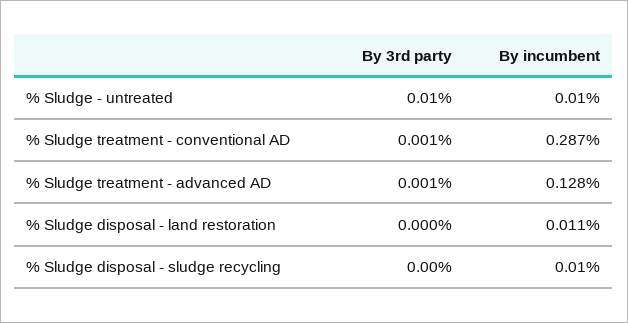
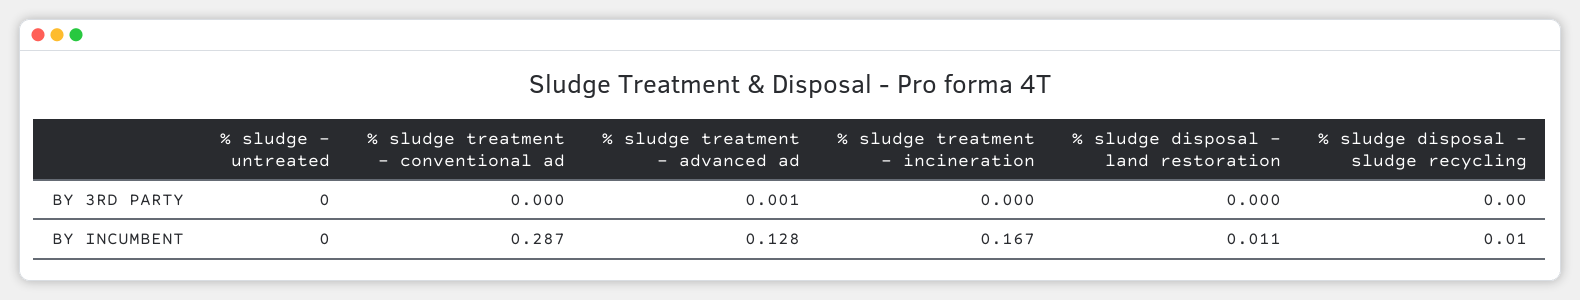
  {
    "By 3rd party": {
-     "% Sludge - untreated": 0.01,
+     "% Sludge - untreated": 0,
-     "% Sludge treatment - conventional AD": 0.001,
+     "% Sludge treatment - conventional AD": 0,
      "% Sludge treatment - advanced AD": 0.001,
      "% Sludge disposal - land restoration": 0,
-     "% Sludge disposal - sludge recycling": 0
+     "% Sludge disposal - sludge recycling": 0,
+     "% sludge treatment - incineration": 0
    },
    "By incumbent": {
-     "% Sludge - untreated": 0.01,
+     "% Sludge - untreated": 0,
      "% Sludge treatment - conventional AD": 0.287,
      "% Sludge treatment - advanced AD": 0.128,
      "% Sludge disposal - land restoration": 0.011,
-     "% Sludge disposal - sludge recycling": 0.01
+     "% Sludge disposal - sludge recycling": 0.01,
+     "% sludge treatment - incineration": 0.167
    }
  }

